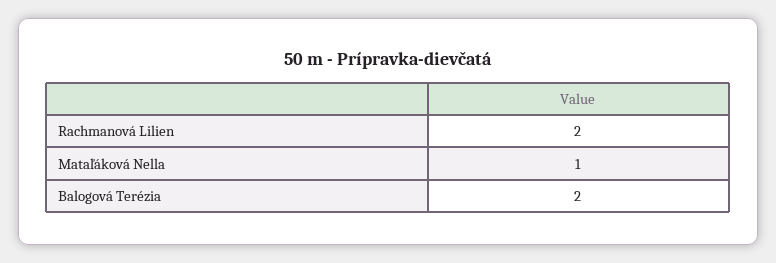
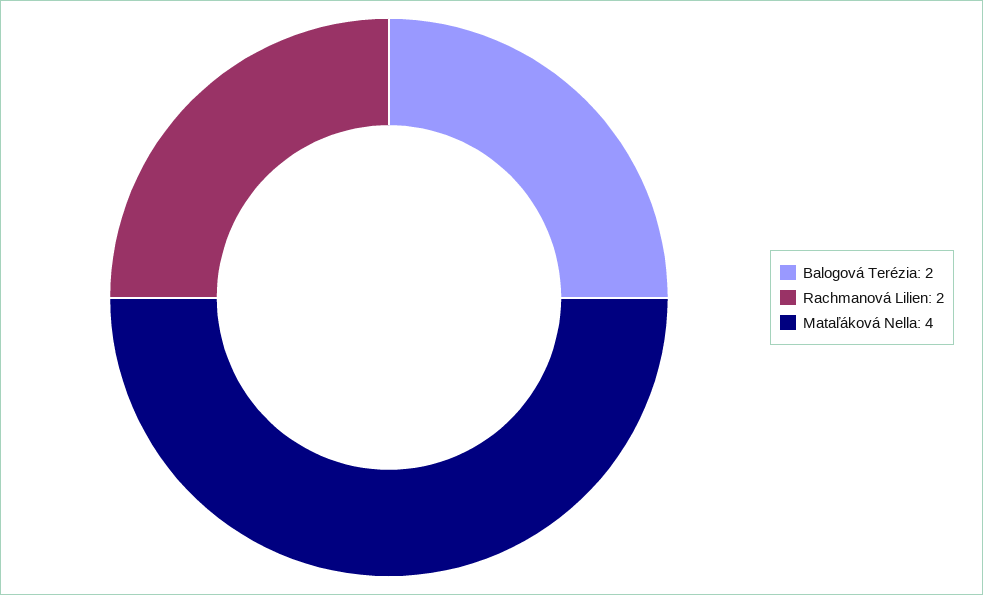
  {
    "Rachmanová Lilien": 2,
-   "Mataľáková Nella": 1,
+   "Mataľáková Nella": 4,
    "Balogová Terézia": 2
  }

